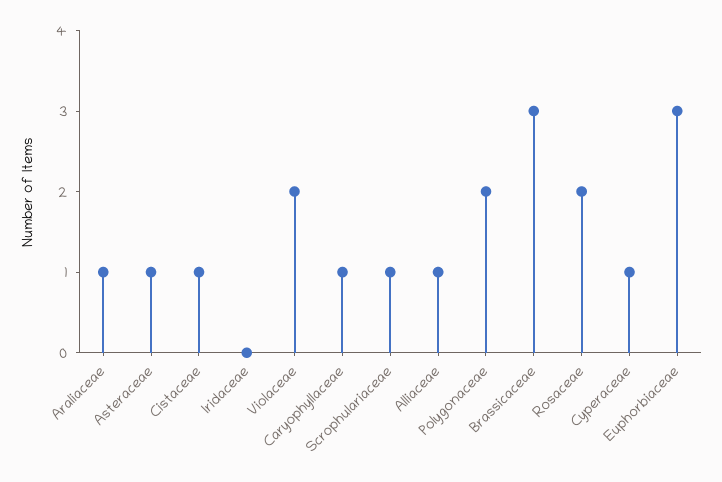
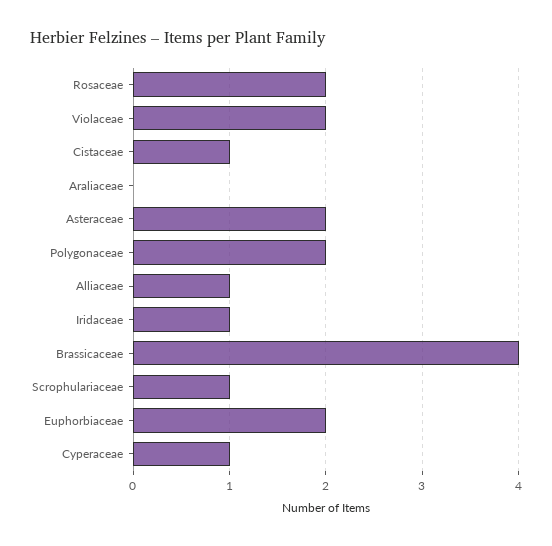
  {
-   "Araliaceae": 1,
+   "Araliaceae": 0,
-   "Asteraceae": 1,
+   "Asteraceae": 2,
    "Cistaceae": 1,
-   "Iridaceae": 0,
+   "Iridaceae": 1,
    "Violaceae": 2,
-   "Caryophyllaceae": 1,
    "Scrophulariaceae": 1,
    "Alliaceae": 1,
    "Polygonaceae": 2,
-   "Brassicaceae": 3,
+   "Brassicaceae": 4,
    "Rosaceae": 2,
    "Cyperaceae": 1,
-   "Euphorbiaceae": 3
+   "Euphorbiaceae": 2
  }

